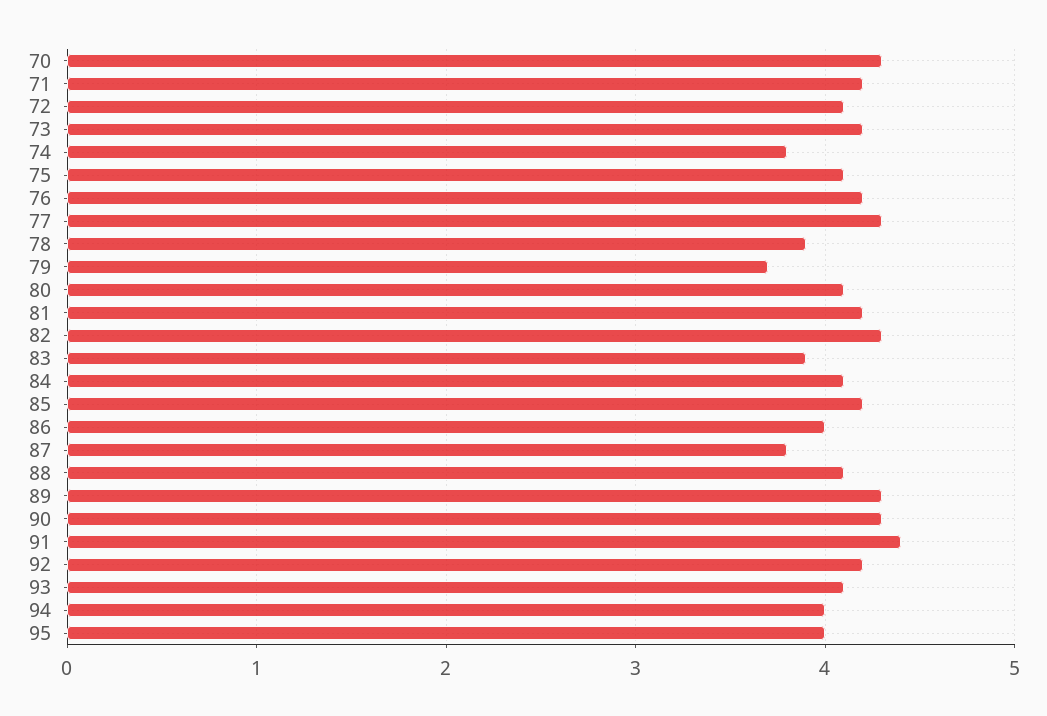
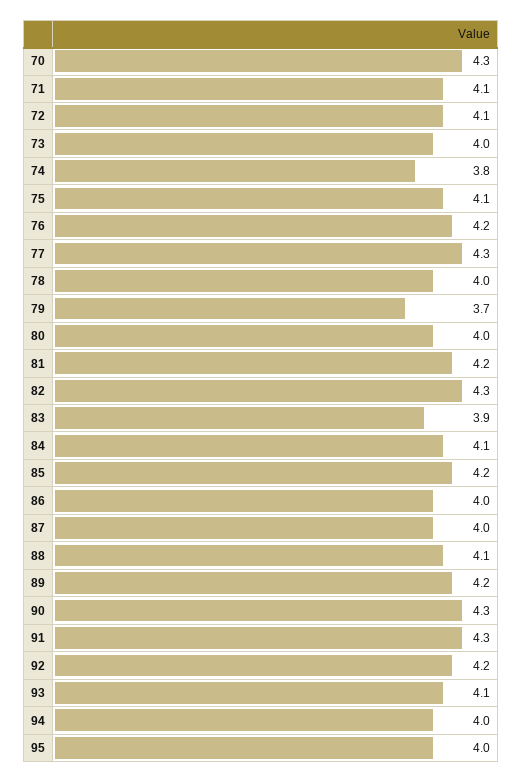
  {
    "70": 4.3,
-   "71": 4.2,
+   "71": 4.1,
    "72": 4.1,
-   "73": 4.2,
+   "73": 4,
    "74": 3.8,
    "75": 4.1,
    "76": 4.2,
    "77": 4.3,
-   "78": 3.9,
+   "78": 4,
    "79": 3.7,
-   "80": 4.1,
+   "80": 4,
    "81": 4.2,
    "82": 4.3,
    "83": 3.9,
    "84": 4.1,
    "85": 4.2,
    "86": 4,
-   "87": 3.8,
+   "87": 4,
    "88": 4.1,
-   "89": 4.3,
+   "89": 4.2,
    "90": 4.3,
-   "91": 4.4,
+   "91": 4.3,
    "92": 4.2,
    "93": 4.1,
    "94": 4,
    "95": 4
  }

